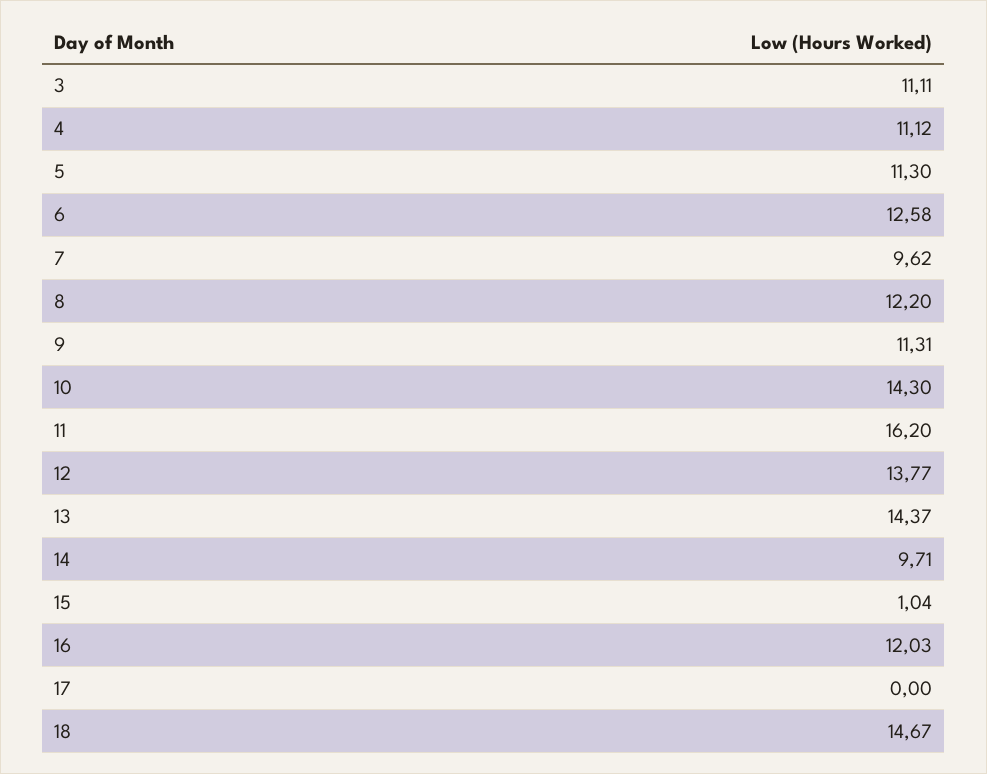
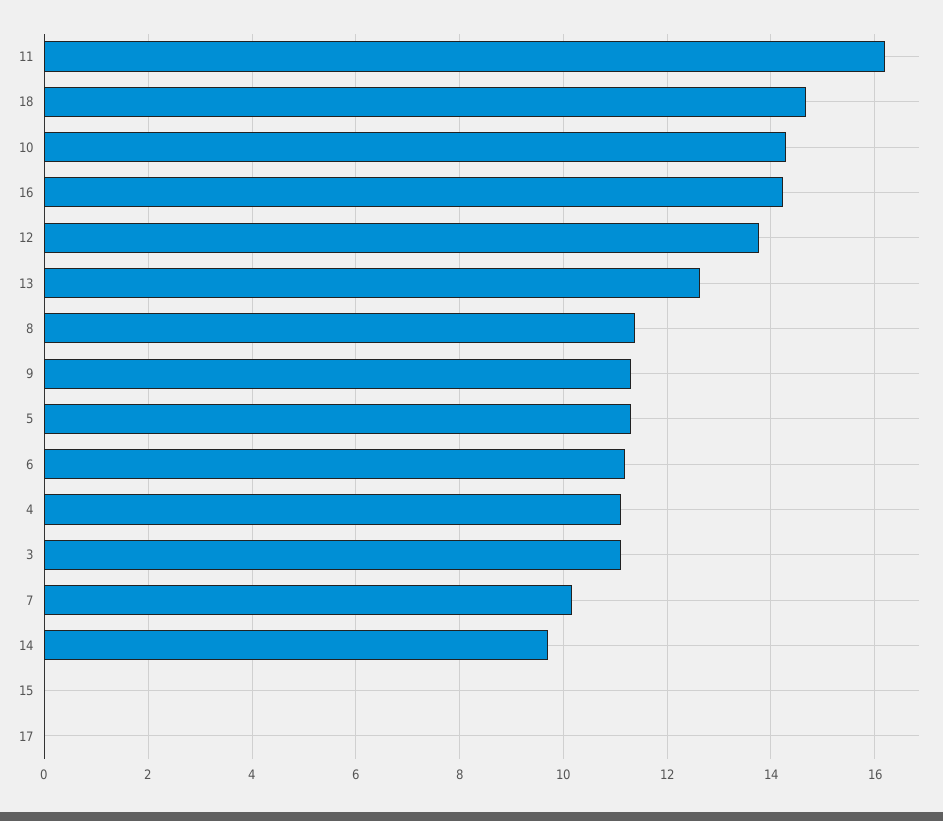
  {
    "3": 11.11,
    "4": 11.12,
    "5": 11.3,
-   "6": 12.58,
+   "6": 11.2,
-   "7": 9.62,
+   "7": 10.2,
-   "8": 12.2,
+   "8": 11.4,
    "9": 11.31,
    "10": 14.3,
    "11": 16.2,
    "12": 13.77,
-   "13": 14.37,
+   "13": 12.6,
    "14": 9.71,
-   "15": 1.04,
+   "15": 0,
-   "16": 12.03,
+   "16": 14.2,
    "17": 0,
    "18": 14.67
  }

